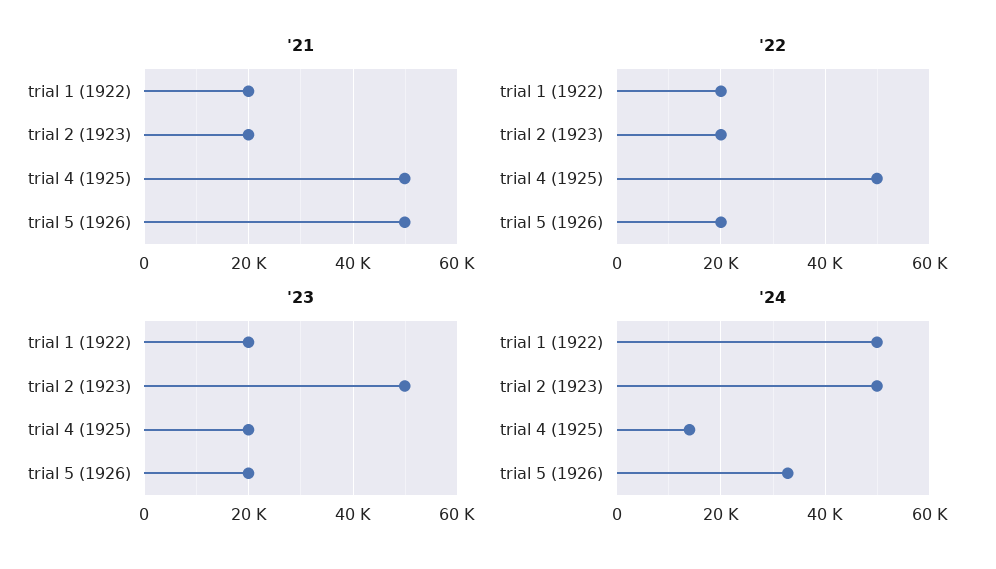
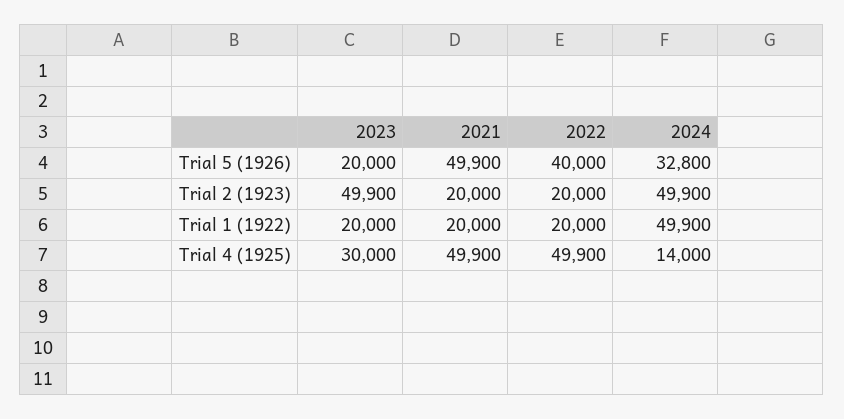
  {
    "'21": {
      "trial 1 (1922)": 20000,
      "trial 2 (1923)": 20000,
      "trial 4 (1925)": 49900,
      "trial 5 (1926)": 49900
    },
    "'22": {
      "trial 1 (1922)": 20000,
      "trial 2 (1923)": 20000,
      "trial 4 (1925)": 49900,
-     "trial 5 (1926)": 20000
+     "trial 5 (1926)": 40000
    },
    "'23": {
      "trial 1 (1922)": 20000,
      "trial 2 (1923)": 49900,
-     "trial 4 (1925)": 20000,
+     "trial 4 (1925)": 30000,
      "trial 5 (1926)": 20000
    },
    "'24": {
      "trial 1 (1922)": 49900,
      "trial 2 (1923)": 49900,
      "trial 4 (1925)": 14000,
      "trial 5 (1926)": 32800
    }
  }

